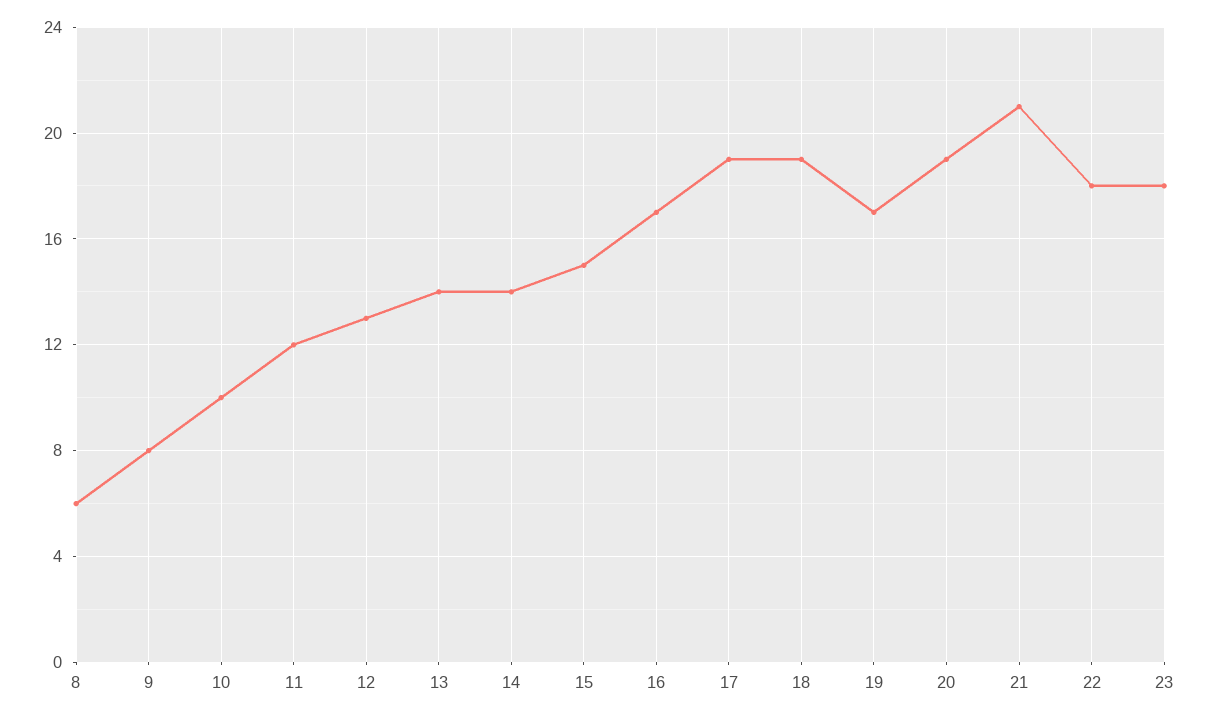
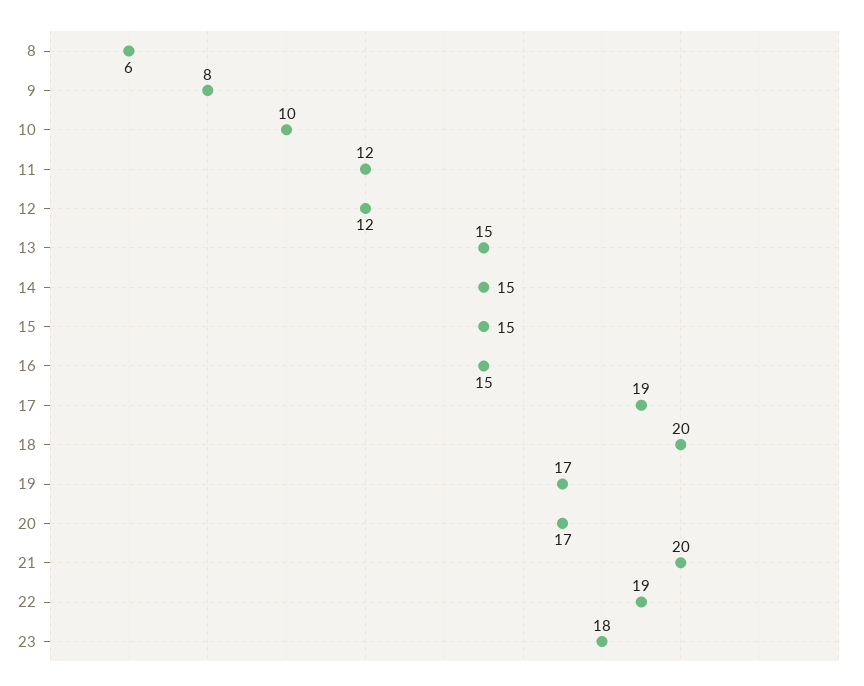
  {
    "8": 6,
    "9": 8,
    "10": 10,
    "11": 12,
-   "12": 13,
+   "12": 12,
-   "13": 14,
+   "13": 15,
-   "14": 14,
+   "14": 15,
    "15": 15,
-   "16": 17,
+   "16": 15,
    "17": 19,
-   "18": 19,
+   "18": 20,
    "19": 17,
-   "20": 19,
+   "20": 17,
-   "21": 21,
+   "21": 20,
-   "22": 18,
+   "22": 19,
    "23": 18
  }

